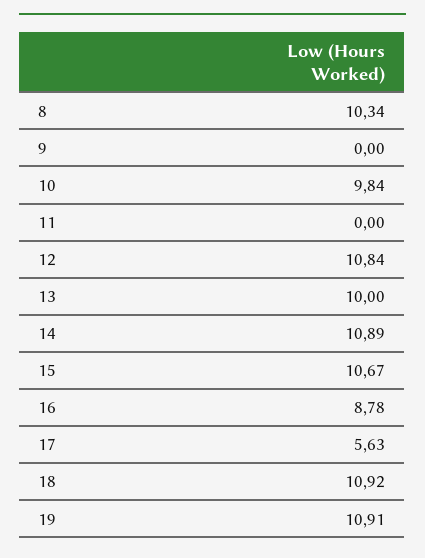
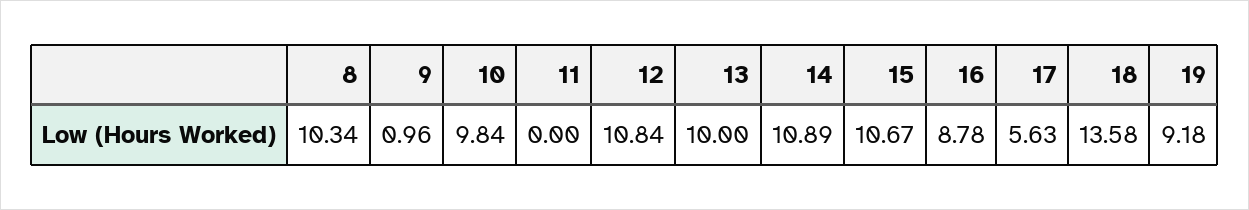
  {
    "8": 10.34,
-   "9": 0,
+   "9": 0.96,
    "10": 9.84,
    "11": 0,
    "12": 10.84,
    "13": 10,
    "14": 10.89,
    "15": 10.67,
    "16": 8.78,
    "17": 5.63,
-   "18": 10.92,
+   "18": 13.58,
-   "19": 10.91
+   "19": 9.18
  }

